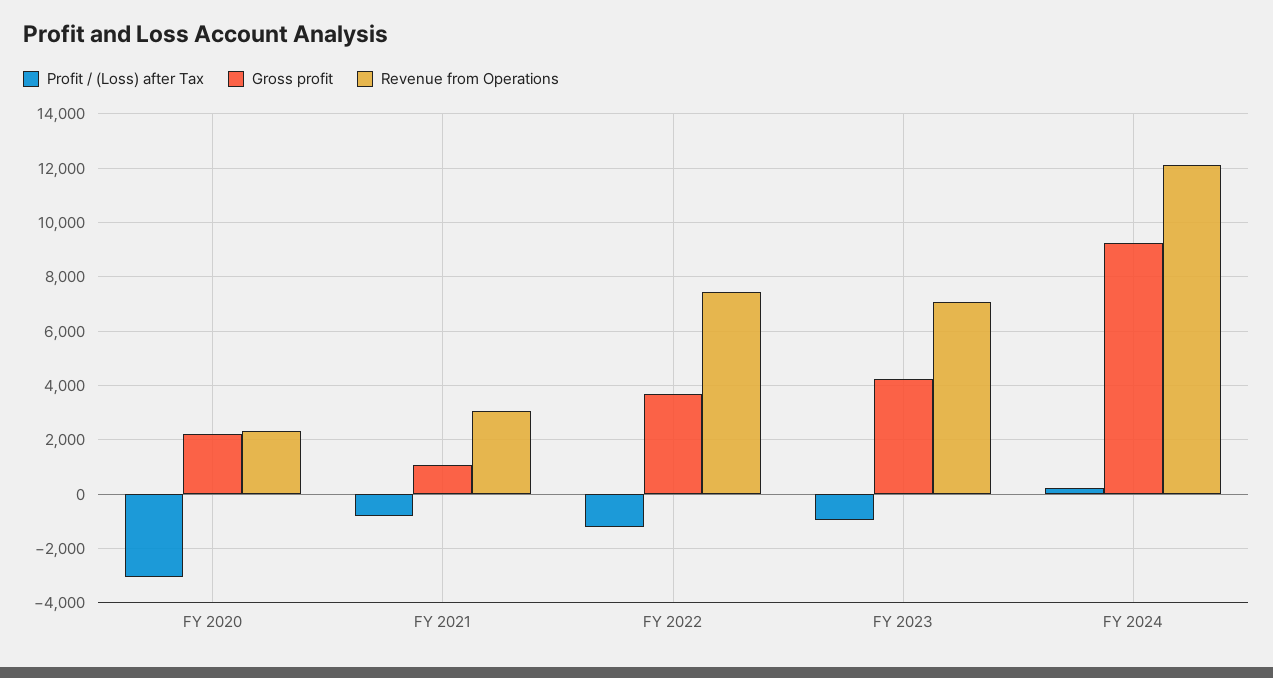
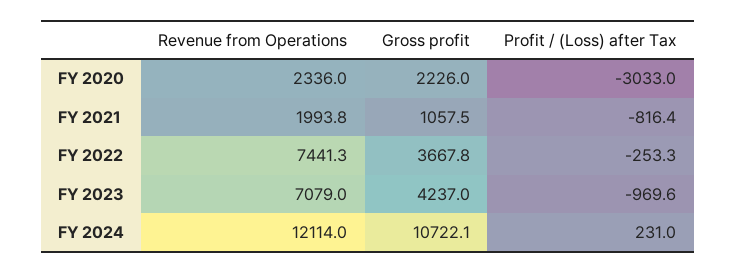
  {
    "Profit / (Loss) after Tax": {
      "FY 2020": -3033,
      "FY 2021": -816.4,
-     "FY 2022": -1250,
+     "FY 2022": -253.3,
      "FY 2023": -969.6,
      "FY 2024": 231
    },
    "Gross profit": {
      "FY 2020": 2226,
      "FY 2021": 1057.5,
      "FY 2022": 3667.8,
      "FY 2023": 4237,
-     "FY 2024": 9250
+     "FY 2024": 10722.1
    },
    "Revenue from Operations": {
      "FY 2020": 2336,
-     "FY 2021": 3000,
+     "FY 2021": 1993.8,
      "FY 2022": 7441.3,
      "FY 2023": 7079,
      "FY 2024": 12114
    }
  }

